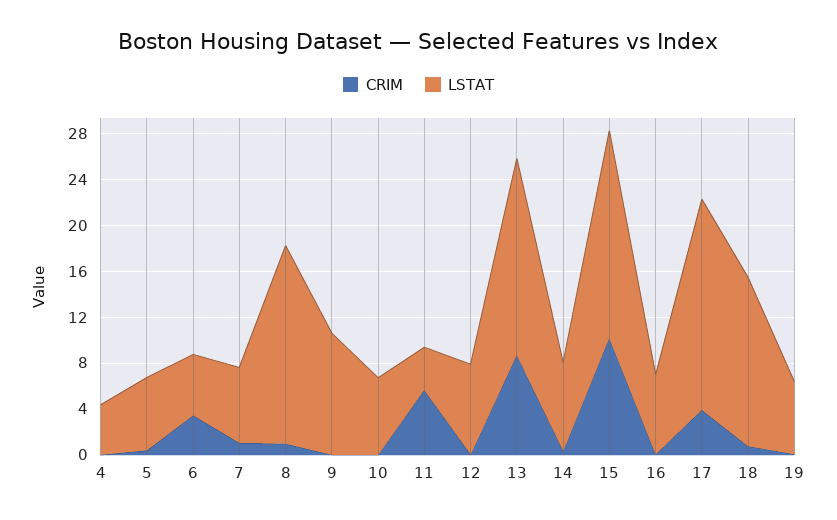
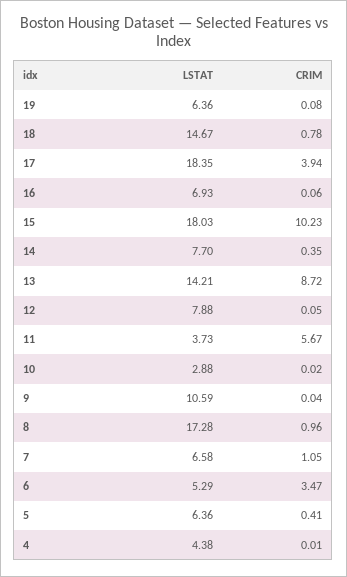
  {
    "CRIM": {
      "4": 0.01,
      "5": 0.41,
      "6": 3.47,
      "7": 1.05,
      "8": 0.96,
      "9": 0.04,
      "10": 0.02,
      "11": 5.67,
      "12": 0.05,
      "13": 8.72,
      "14": 0.35,
      "15": 10.23,
      "16": 0.06,
      "17": 3.94,
      "18": 0.78,
      "19": 0.08
    },
    "LSTAT": {
      "4": 4.38,
      "5": 6.36,
      "6": 5.29,
      "7": 6.58,
      "8": 17.28,
      "9": 10.59,
-     "10": 7,
+     "10": 2.88,
      "11": 3.73,
      "12": 7.88,
-     "13": 17,
+     "13": 14.21,
      "14": 7.7,
      "15": 18.03,
      "16": 6.93,
      "17": 18.35,
      "18": 14.67,
      "19": 6.36
    }
  }

